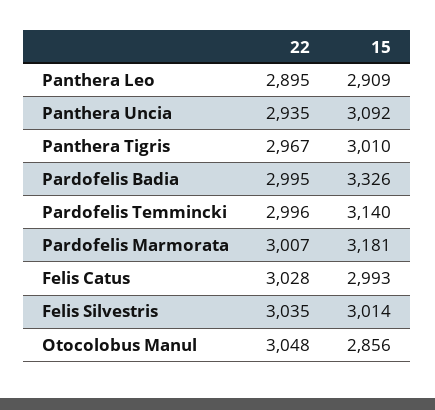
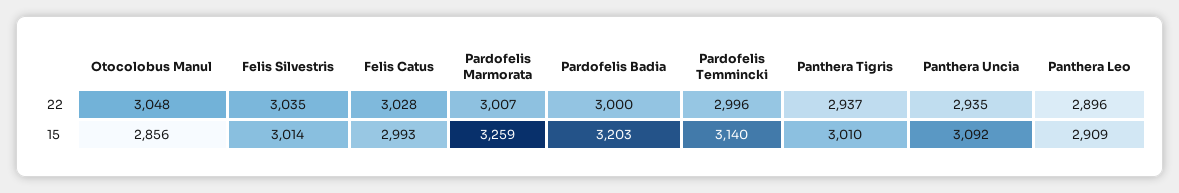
  {
    "22": {
-     "Panthera Leo": 2895,
+     "Panthera Leo": 2896,
      "Panthera Uncia": 2935,
-     "Panthera Tigris": 2967,
+     "Panthera Tigris": 2937,
-     "Pardofelis Badia": 2995,
+     "Pardofelis Badia": 3000,
      "Pardofelis Temmincki": 2996,
      "Pardofelis Marmorata": 3007,
      "Felis Catus": 3028,
      "Felis Silvestris": 3035,
      "Otocolobus Manul": 3048
    },
    "15": {
      "Panthera Leo": 2909,
      "Panthera Uncia": 3092,
      "Panthera Tigris": 3010,
-     "Pardofelis Badia": 3326,
+     "Pardofelis Badia": 3203,
      "Pardofelis Temmincki": 3140,
-     "Pardofelis Marmorata": 3181,
+     "Pardofelis Marmorata": 3259,
      "Felis Catus": 2993,
      "Felis Silvestris": 3014,
      "Otocolobus Manul": 2856
    }
  }

